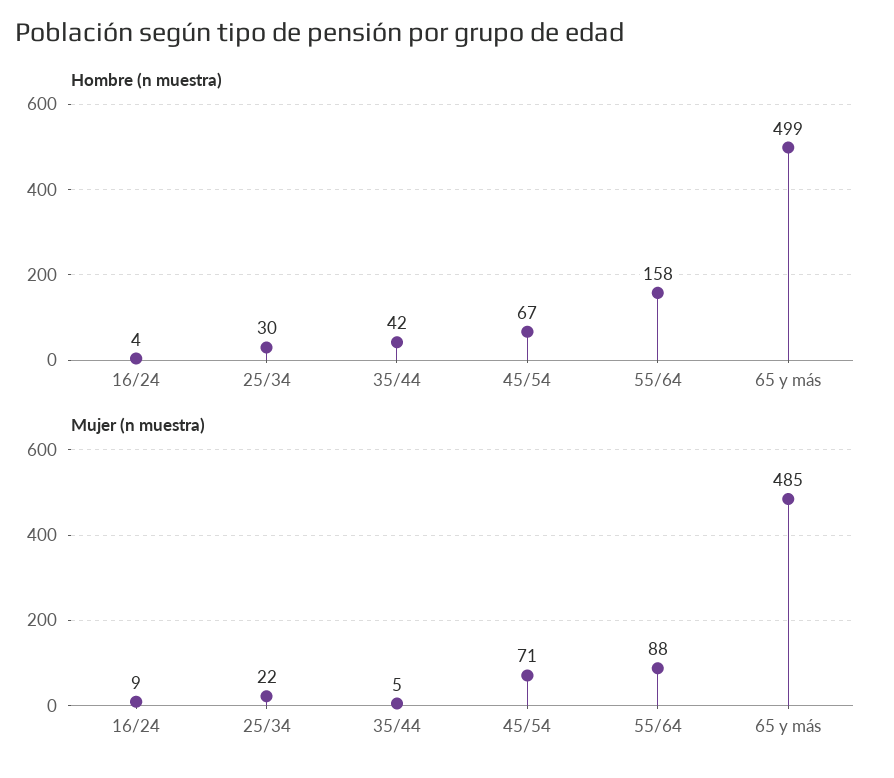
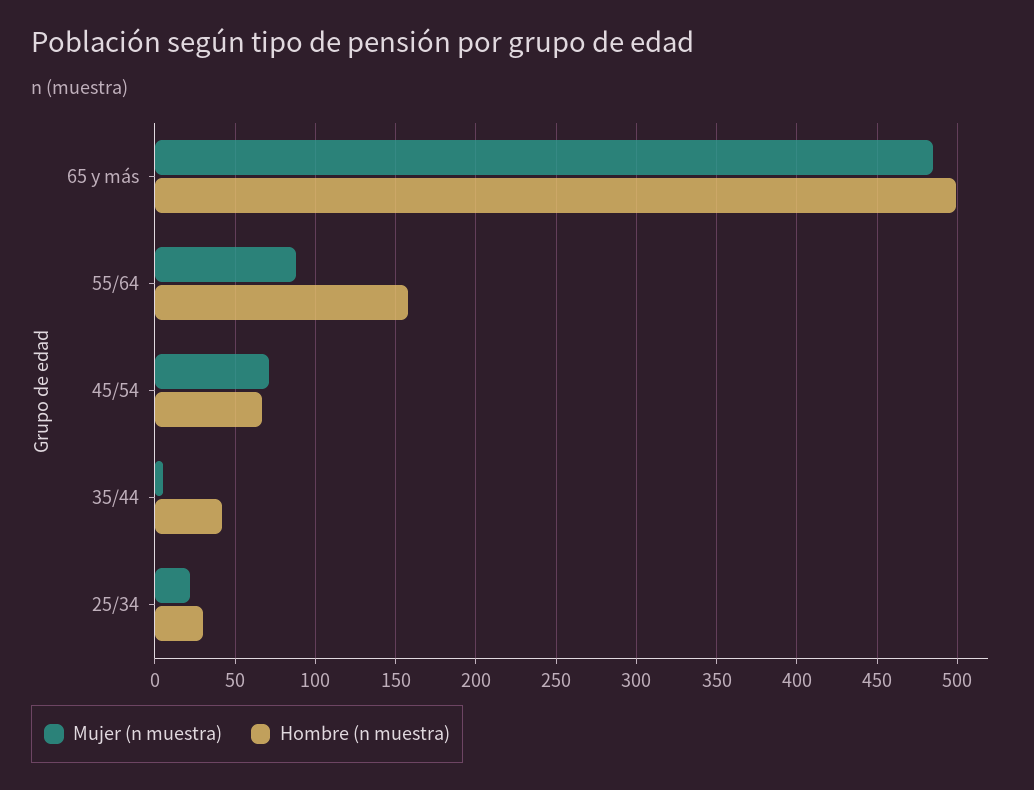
  {
    "Hombre (n muestra)": {
-     "16/24": 4,
      "25/34": 30,
      "35/44": 42,
      "45/54": 67,
      "55/64": 158,
      "65 y más": 499
    },
    "Mujer (n muestra)": {
-     "16/24": 9,
      "25/34": 22,
      "35/44": 5,
      "45/54": 71,
      "55/64": 88,
      "65 y más": 485
    }
  }

